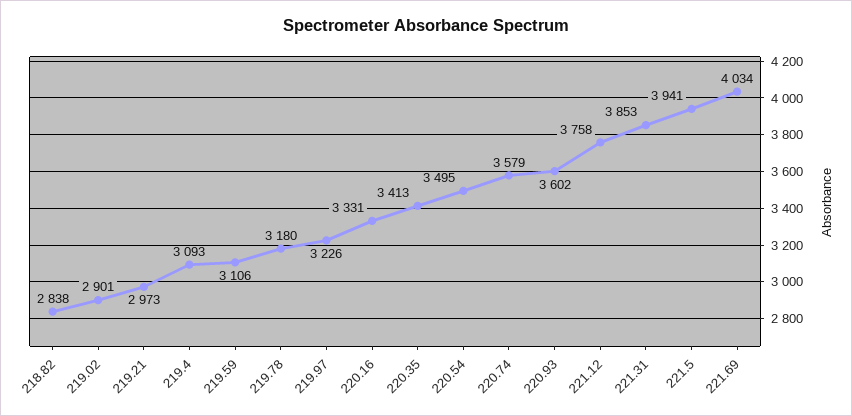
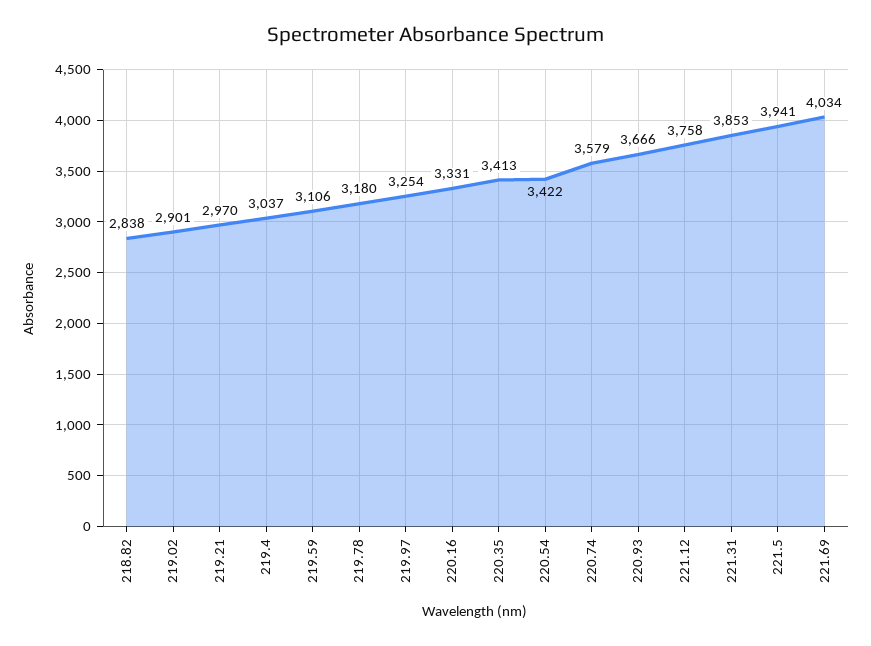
  {
    "218.82": 2838,
    "219.02": 2901,
-   "219.21": 2973,
+   "219.21": 2970,
-   "219.4": 3093,
+   "219.4": 3037,
    "219.59": 3106,
    "219.78": 3180,
-   "219.97": 3226,
+   "219.97": 3254,
    "220.16": 3331,
    "220.35": 3413,
-   "220.54": 3495,
+   "220.54": 3422,
    "220.74": 3579,
-   "220.93": 3602,
+   "220.93": 3666,
    "221.12": 3758,
    "221.31": 3853,
    "221.5": 3941,
    "221.69": 4034
  }

